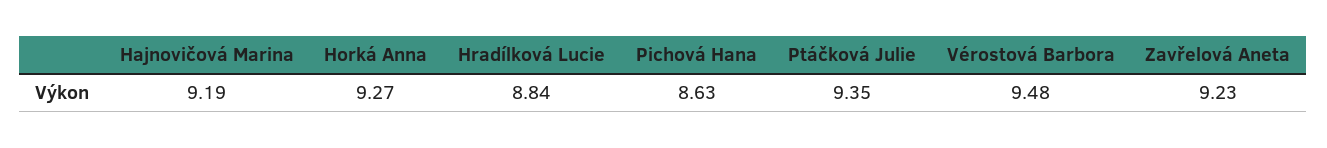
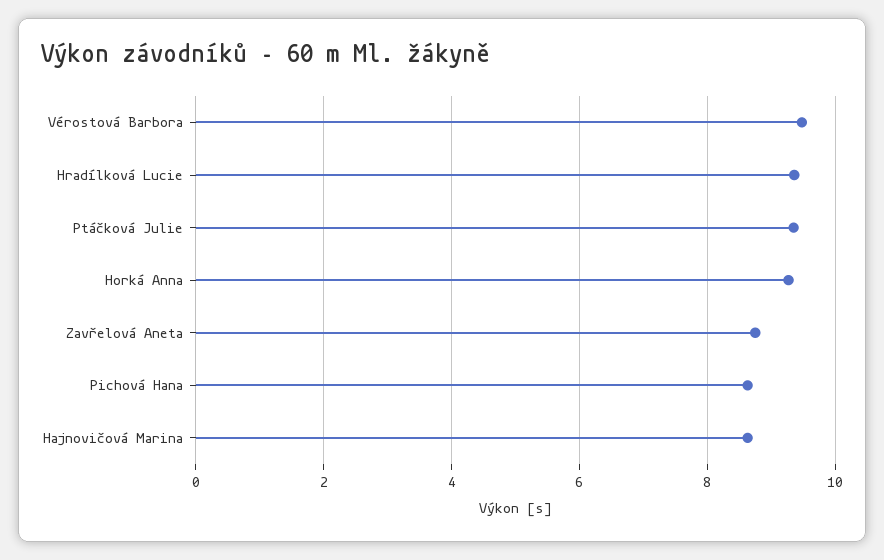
  {
-   "Hajnovičová Marina": 9.19,
+   "Hajnovičová Marina": 8.6,
    "Horká Anna": 9.27,
-   "Hradílková Lucie": 8.84,
+   "Hradílková Lucie": 9.4,
    "Pichová Hana": 8.63,
    "Ptáčková Julie": 9.35,
    "Vérostová Barbora": 9.48,
-   "Zavřelová Aneta": 9.23
+   "Zavřelová Aneta": 8.8
  }

